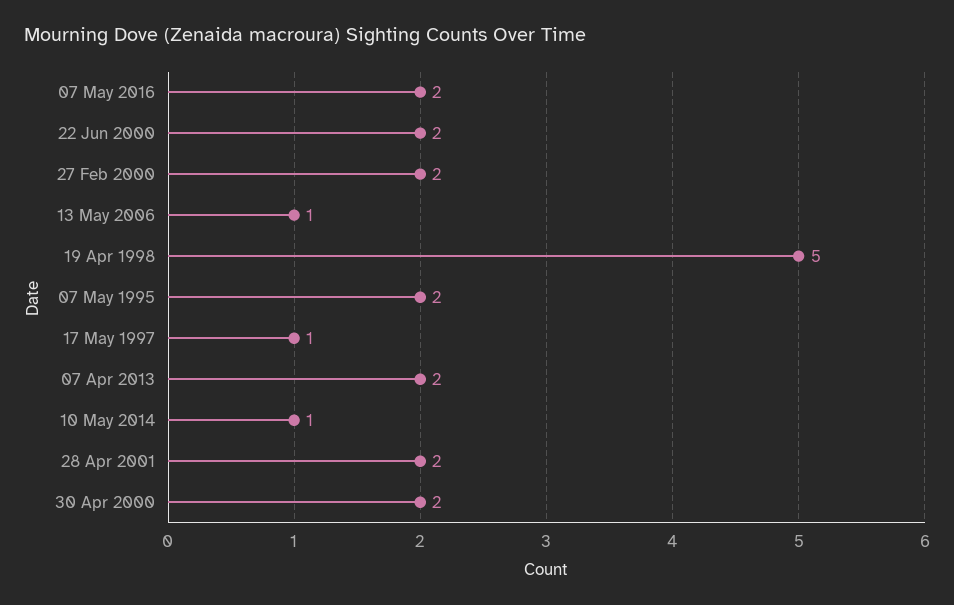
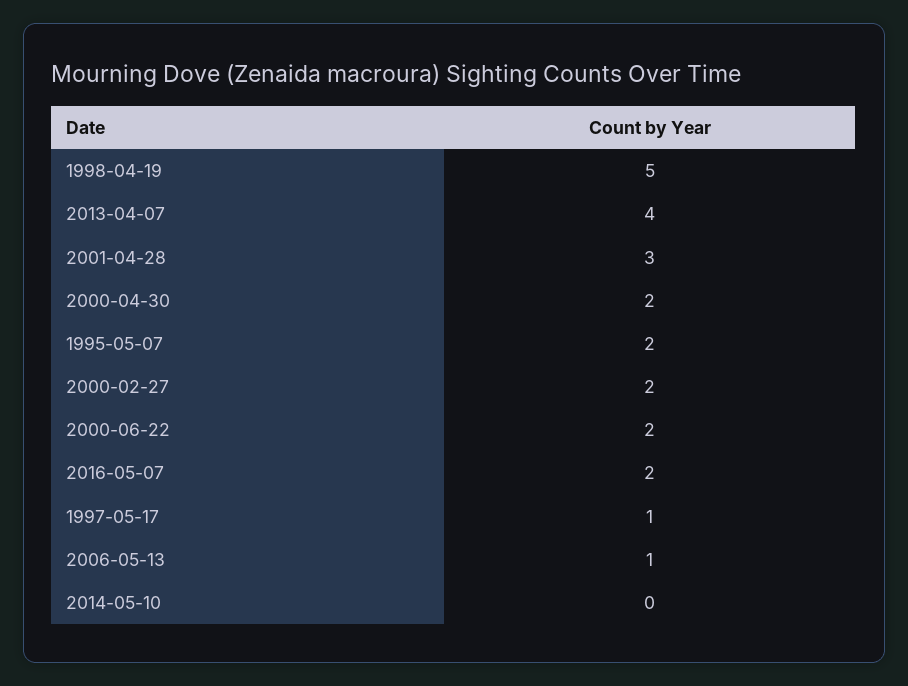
  {
    "07 May 2016": 2,
    "22 Jun 2000": 2,
    "27 Feb 2000": 2,
    "13 May 2006": 1,
    "19 Apr 1998": 5,
    "07 May 1995": 2,
    "17 May 1997": 1,
-   "07 Apr 2013": 2,
+   "07 Apr 2013": 4,
-   "10 May 2014": 1,
+   "10 May 2014": 0,
-   "28 Apr 2001": 2,
+   "28 Apr 2001": 3,
    "30 Apr 2000": 2
  }

